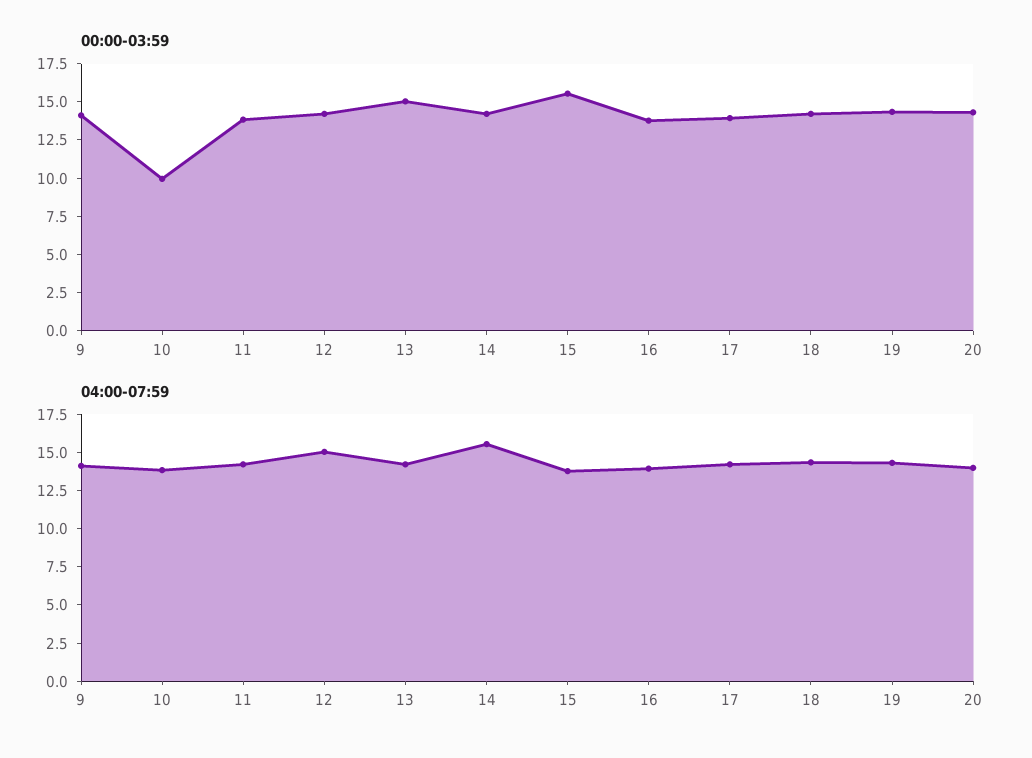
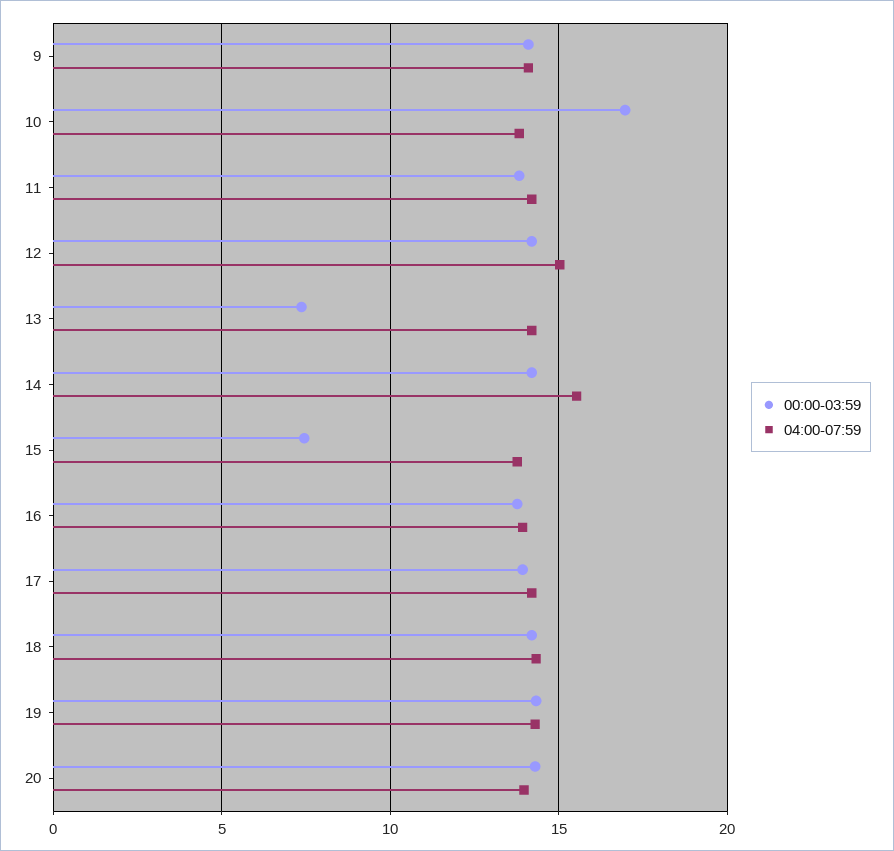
  {
    "00:00-03:59": {
      "9": 14,
-     "10": 10,
+     "10": 17,
      "11": 14,
      "12": 14,
-     "13": 15,
+     "13": 7.5,
      "14": 14,
-     "15": 15,
+     "15": 7.5,
      "16": 14,
      "17": 14,
      "18": 14,
      "19": 14.5,
      "20": 14.5
    },
    "04:00-07:59": {
      "9": 14,
      "10": 14,
      "11": 14,
      "12": 15,
      "13": 14,
      "14": 15.5,
      "15": 14,
      "16": 14,
      "17": 14,
      "18": 14.5,
      "19": 14.5,
      "20": 14
    }
  }

